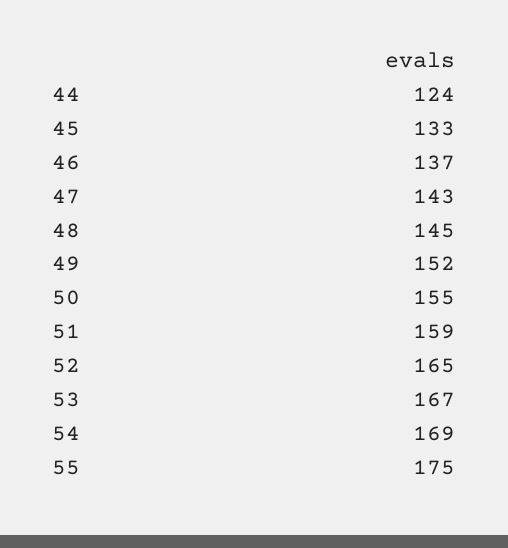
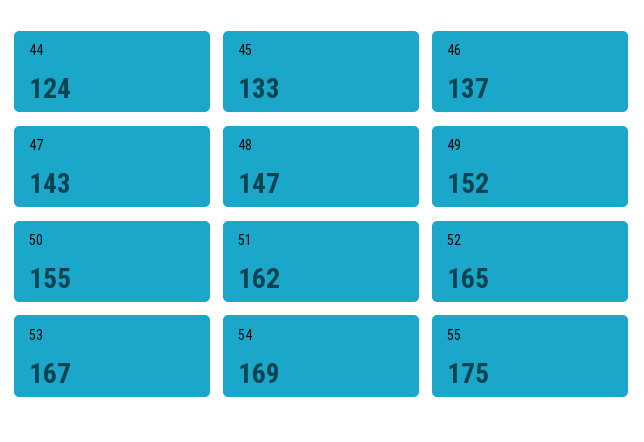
  {
    "44": 124,
    "45": 133,
    "46": 137,
    "47": 143,
-   "48": 145,
+   "48": 147,
    "49": 152,
    "50": 155,
-   "51": 159,
+   "51": 162,
    "52": 165,
    "53": 167,
    "54": 169,
    "55": 175
  }

